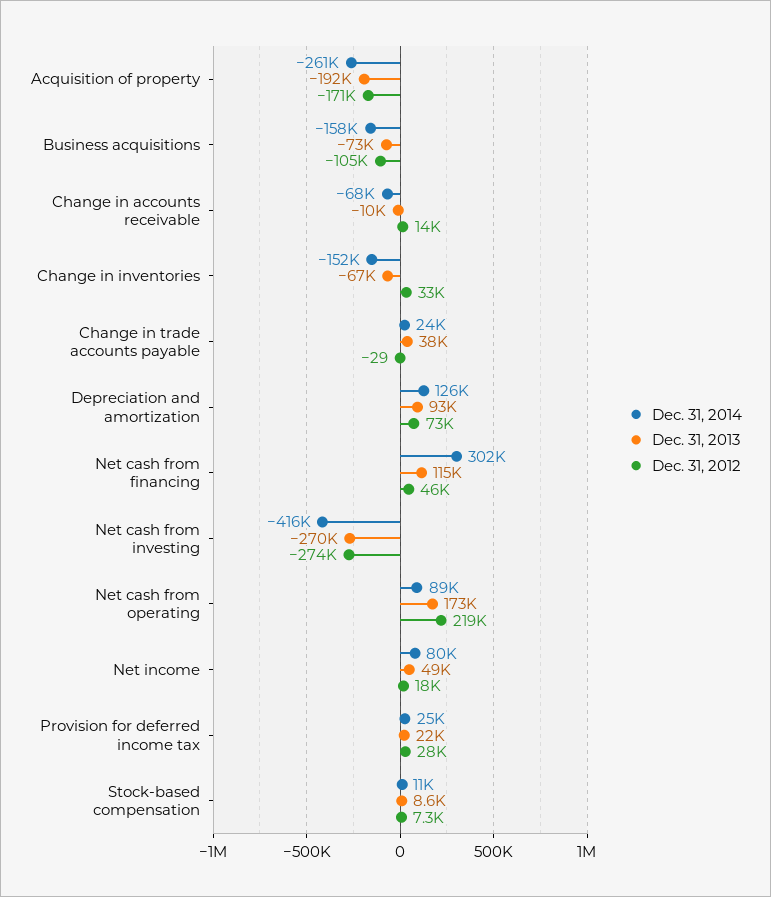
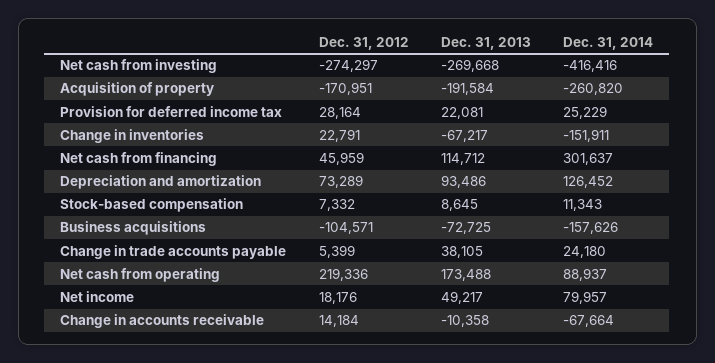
  {
    "Dec. 31, 2014": {
      "Acquisition of property": -260820,
      "Business acquisitions": -157626,
      "Change in accounts receivable": -67664,
      "Change in inventories": -151911,
      "Change in trade accounts payable": 24180,
      "Depreciation and amortization": 126452,
      "Net cash from financing": 301637,
      "Net cash from investing": -416416,
      "Net cash from operating": 88937,
      "Net income": 79957,
      "Provision for deferred income tax": 25229,
      "Stock-based compensation": 11343
    },
    "Dec. 31, 2013": {
      "Acquisition of property": -191584,
      "Business acquisitions": -72725,
      "Change in accounts receivable": -10358,
      "Change in inventories": -67217,
      "Change in trade accounts payable": 38105,
      "Depreciation and amortization": 93486,
      "Net cash from financing": 114712,
      "Net cash from investing": -269668,
      "Net cash from operating": 173488,
      "Net income": 49217,
      "Provision for deferred income tax": 22081,
      "Stock-based compensation": 8645
    },
    "Dec. 31, 2012": {
      "Acquisition of property": -170951,
      "Business acquisitions": -104571,
      "Change in accounts receivable": 14184,
-     "Change in inventories": 33000,
+     "Change in inventories": 22791,
-     "Change in trade accounts payable": -29,
+     "Change in trade accounts payable": 5399,
      "Depreciation and amortization": 73289,
      "Net cash from financing": 45959,
      "Net cash from investing": -274297,
      "Net cash from operating": 219336,
      "Net income": 18176,
      "Provision for deferred income tax": 28164,
      "Stock-based compensation": 7332
    }
  }

